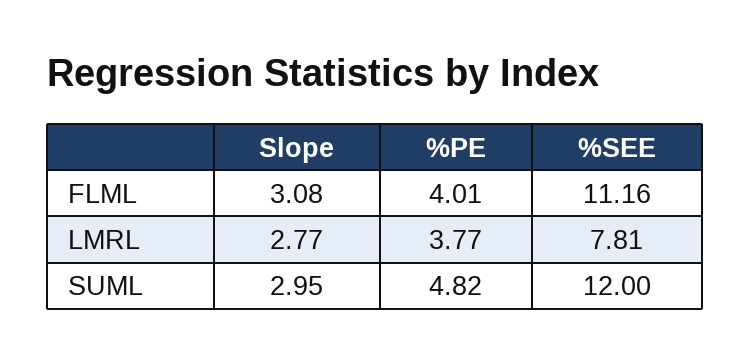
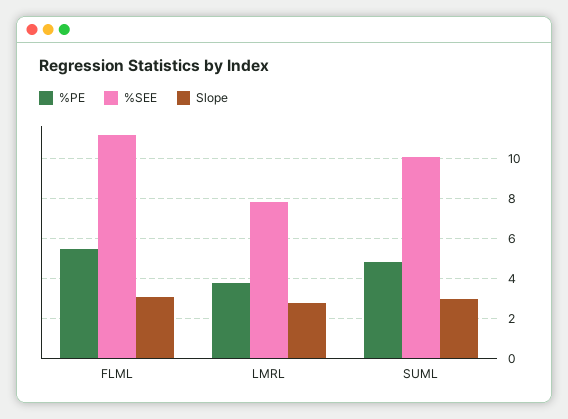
  {
    "Slope": {
      "FLML": 3.08,
      "LMRL": 2.77,
      "SUML": 2.95
    },
    "%PE": {
-     "FLML": 4.01,
+     "FLML": 5.5,
      "LMRL": 3.77,
      "SUML": 4.82
    },
    "%SEE": {
      "FLML": 11.16,
      "LMRL": 7.81,
-     "SUML": 12
+     "SUML": 10
    }
  }

